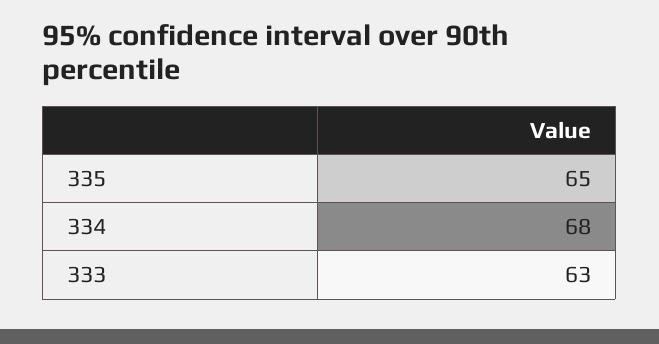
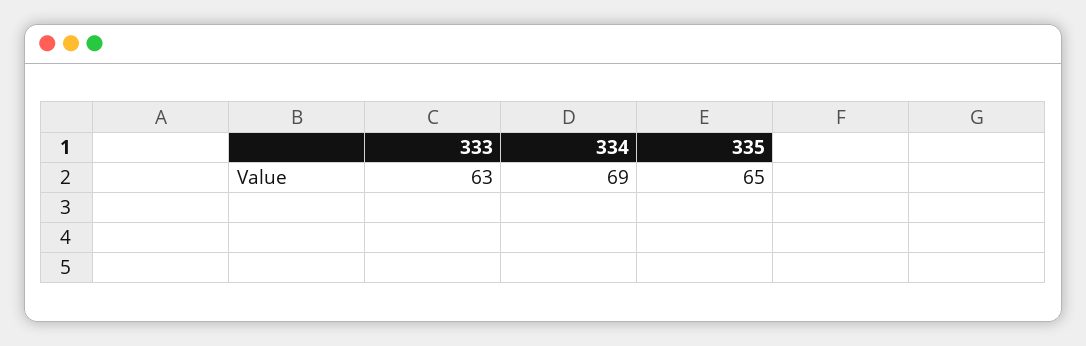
  {
    "335": 65,
-   "334": 68,
+   "334": 69,
    "333": 63
  }

